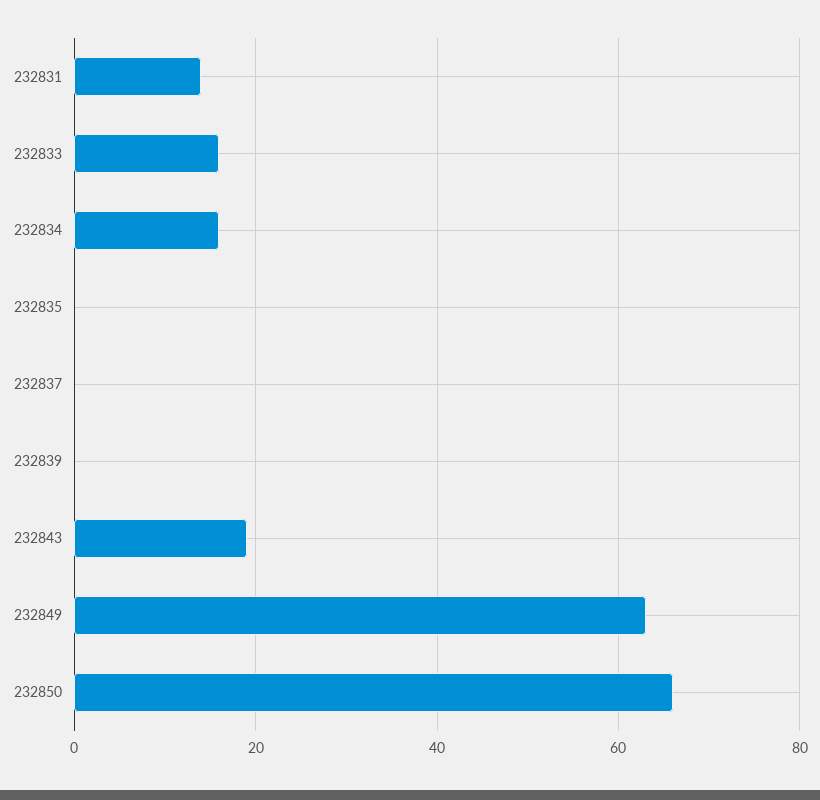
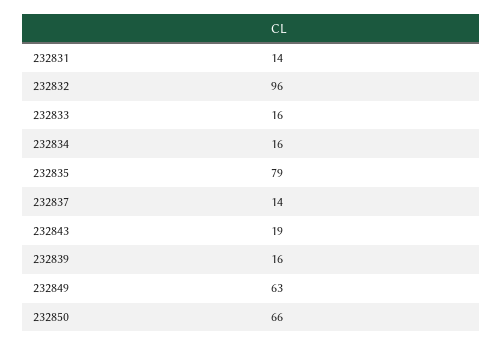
  {
    "232831": 14,
    "232833": 16,
    "232834": 16,
-   "232835": 0,
+   "232835": 79,
-   "232837": 0,
+   "232837": 14,
-   "232839": 0,
+   "232839": 16,
    "232843": 19,
    "232849": 63,
-   "232850": 66
+   "232850": 66,
+   "232832": 96
  }

